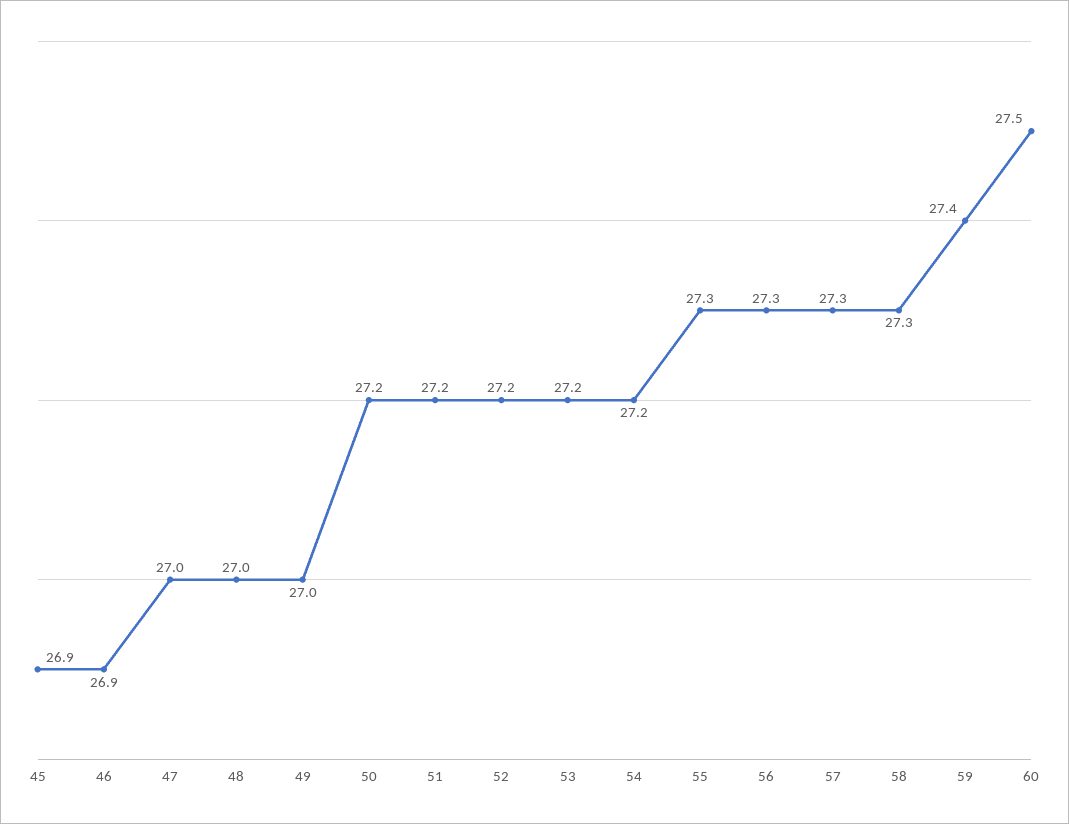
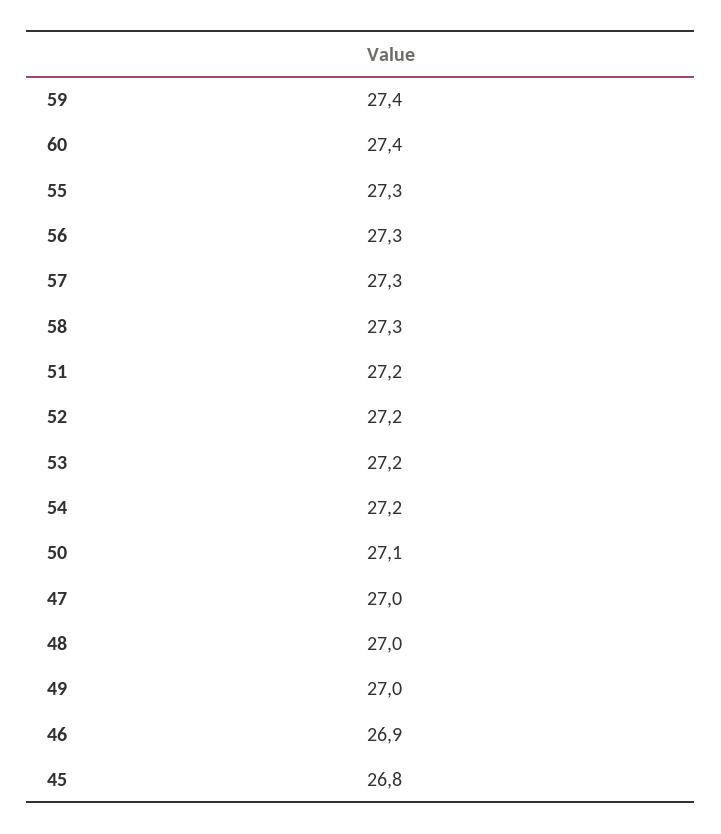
  {
-   "45": 26.9,
+   "45": 26.8,
    "46": 26.9,
    "47": 27,
    "48": 27,
    "49": 27,
-   "50": 27.2,
+   "50": 27.1,
    "51": 27.2,
    "52": 27.2,
    "53": 27.2,
    "54": 27.2,
    "55": 27.3,
    "56": 27.3,
    "57": 27.3,
    "58": 27.3,
    "59": 27.4,
-   "60": 27.5
+   "60": 27.4
  }

